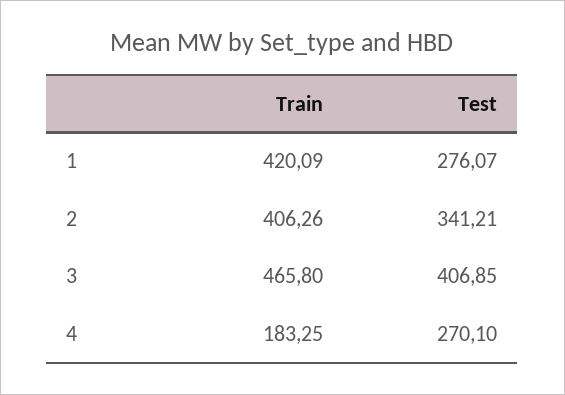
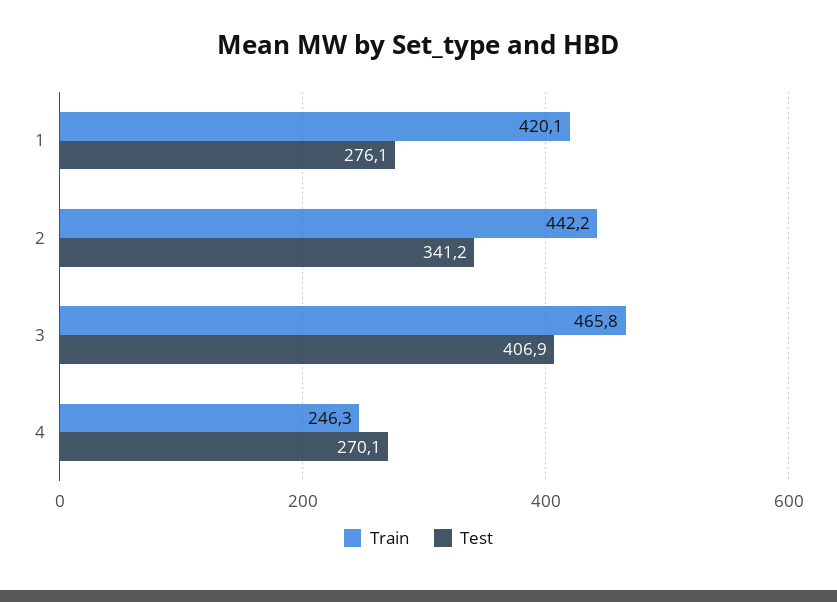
  {
    "Train": {
      "1": 420.09,
-     "2": 406.26,
+     "2": 442.2,
      "3": 465.8,
-     "4": 183.25
+     "4": 246.3
    },
    "Test": {
      "1": 276.07,
      "2": 341.21,
      "3": 406.85,
      "4": 270.1
    }
  }

